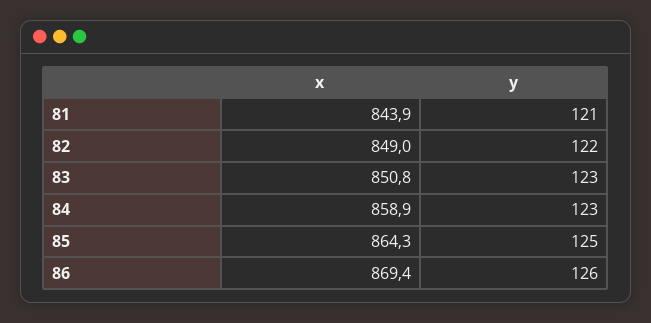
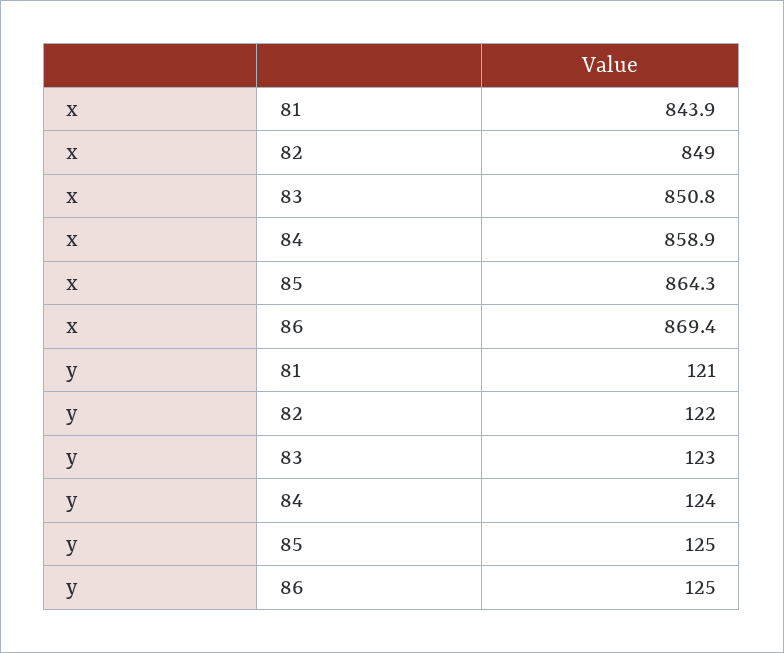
  {
    "x": {
      "81": 843.9,
      "82": 849,
      "83": 850.8,
      "84": 858.9,
      "85": 864.3,
      "86": 869.4
    },
    "y": {
      "81": 121,
      "82": 122,
      "83": 123,
-     "84": 123,
+     "84": 124,
      "85": 125,
-     "86": 126
+     "86": 125
    }
  }

